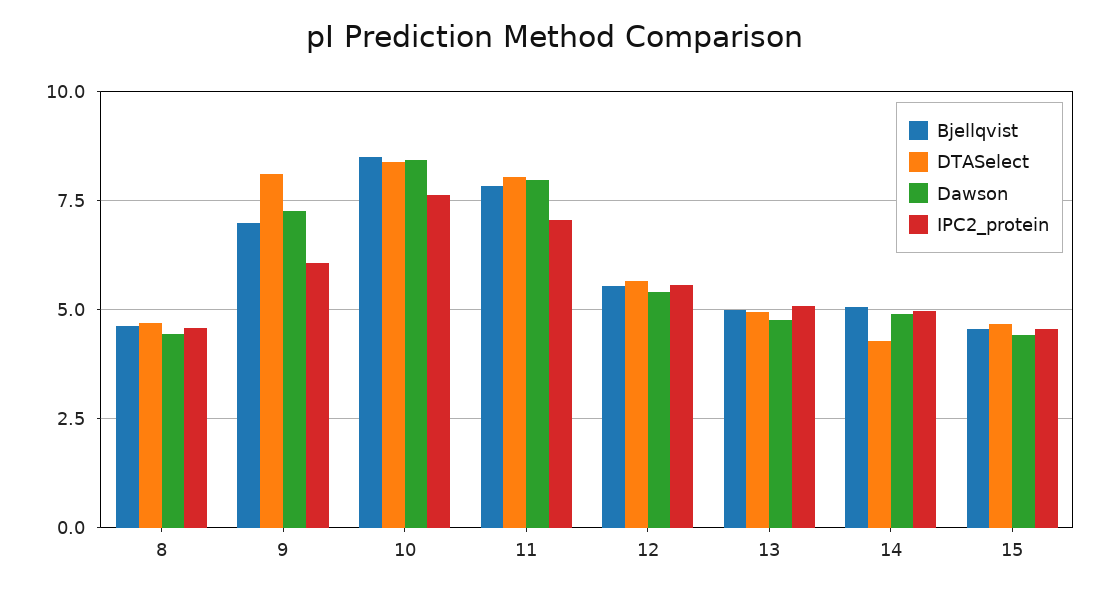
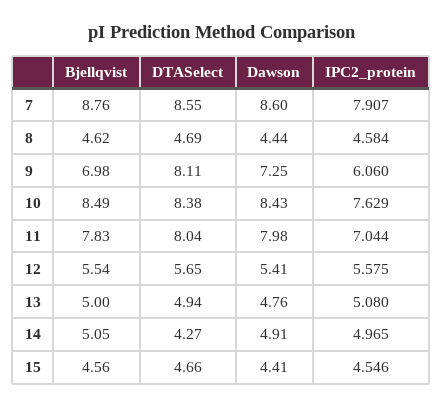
  {
    "Bjellqvist": {
      "8": 4.62,
      "9": 6.98,
      "10": 8.49,
      "11": 7.83,
      "12": 5.54,
      "13": 5,
      "14": 5.05,
-     "15": 4.56
+     "15": 4.56,
+     "7": 8.76
    },
    "DTASelect": {
      "8": 4.69,
      "9": 8.11,
      "10": 8.38,
      "11": 8.04,
      "12": 5.65,
      "13": 4.94,
      "14": 4.27,
-     "15": 4.66
+     "15": 4.66,
+     "7": 8.55
    },
    "Dawson": {
      "8": 4.44,
      "9": 7.25,
      "10": 8.43,
      "11": 7.98,
      "12": 5.41,
      "13": 4.76,
      "14": 4.91,
-     "15": 4.41
+     "15": 4.41,
+     "7": 8.6
    },
    "IPC2_protein": {
      "8": 4.584,
      "9": 6.06,
      "10": 7.629,
      "11": 7.044,
      "12": 5.575,
      "13": 5.08,
      "14": 4.965,
-     "15": 4.546
+     "15": 4.546,
+     "7": 7.907
    }
  }

